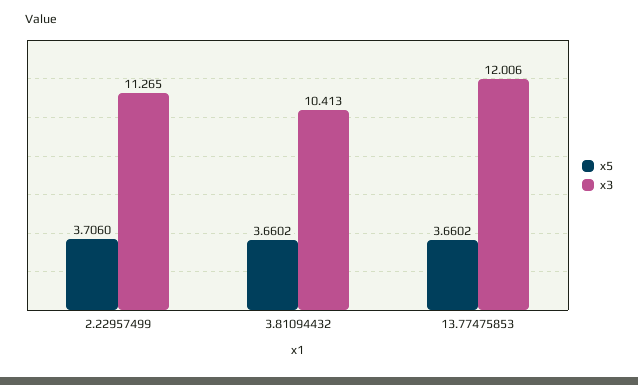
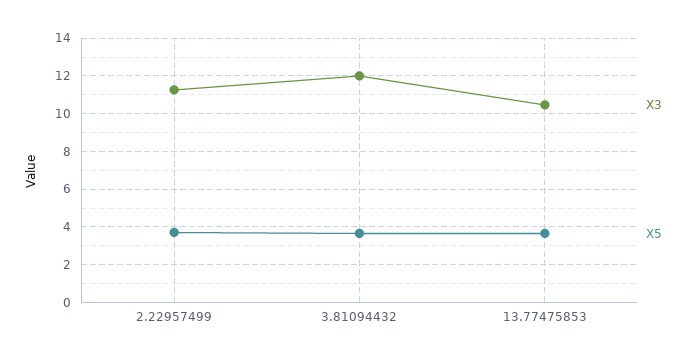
  {
    "x5": {
      "2.22957499": 3.706,
      "3.81094432": 3.6602,
      "13.77475853": 3.6602
    },
    "x3": {
      "2.22957499": 11.265,
-     "3.81094432": 10.413,
+     "3.81094432": 12,
-     "13.77475853": 12.006
+     "13.77475853": 10.5
    }
  }

